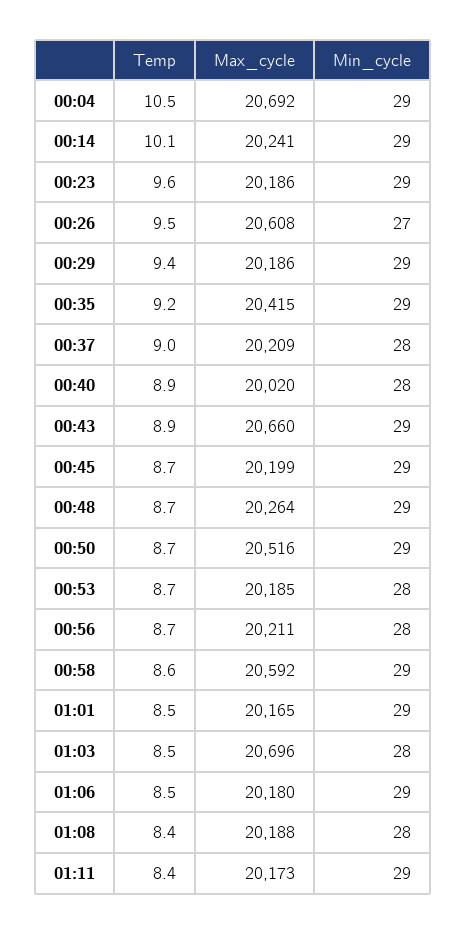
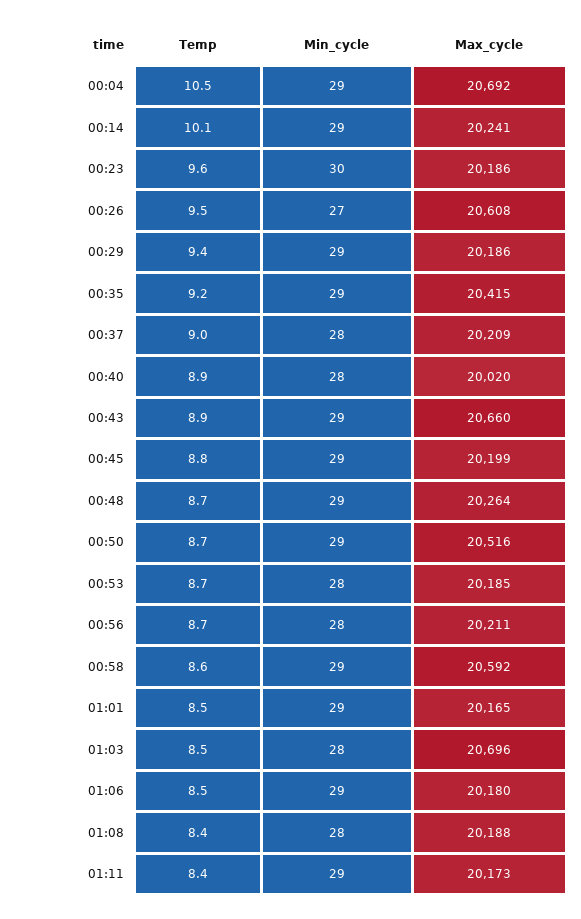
  {
    "Temp": {
      "00:04": 10.5,
      "00:14": 10.1,
      "00:23": 9.6,
      "00:26": 9.5,
      "00:29": 9.4,
      "00:35": 9.2,
      "00:37": 9,
      "00:40": 8.9,
      "00:43": 8.9,
-     "00:45": 8.7,
+     "00:45": 8.8,
      "00:48": 8.7,
      "00:50": 8.7,
      "00:53": 8.7,
      "00:56": 8.7,
      "00:58": 8.6,
      "01:01": 8.5,
      "01:03": 8.5,
      "01:06": 8.5,
      "01:08": 8.4,
      "01:11": 8.4
    },
    "Max_cycle": {
      "00:04": 20692,
      "00:14": 20241,
      "00:23": 20186,
      "00:26": 20608,
      "00:29": 20186,
      "00:35": 20415,
      "00:37": 20209,
      "00:40": 20020,
      "00:43": 20660,
      "00:45": 20199,
      "00:48": 20264,
      "00:50": 20516,
      "00:53": 20185,
      "00:56": 20211,
      "00:58": 20592,
      "01:01": 20165,
      "01:03": 20696,
      "01:06": 20180,
      "01:08": 20188,
      "01:11": 20173
    },
    "Min_cycle": {
      "00:04": 29,
      "00:14": 29,
-     "00:23": 29,
+     "00:23": 30,
      "00:26": 27,
      "00:29": 29,
      "00:35": 29,
      "00:37": 28,
      "00:40": 28,
      "00:43": 29,
      "00:45": 29,
      "00:48": 29,
      "00:50": 29,
      "00:53": 28,
      "00:56": 28,
      "00:58": 29,
      "01:01": 29,
      "01:03": 28,
      "01:06": 29,
      "01:08": 28,
      "01:11": 29
    }
  }

